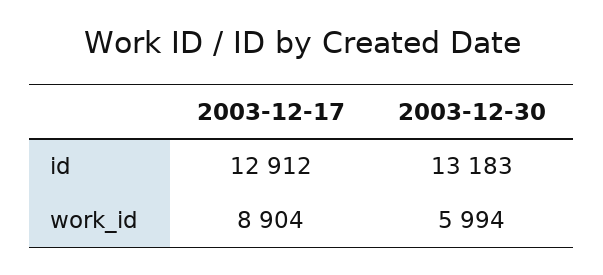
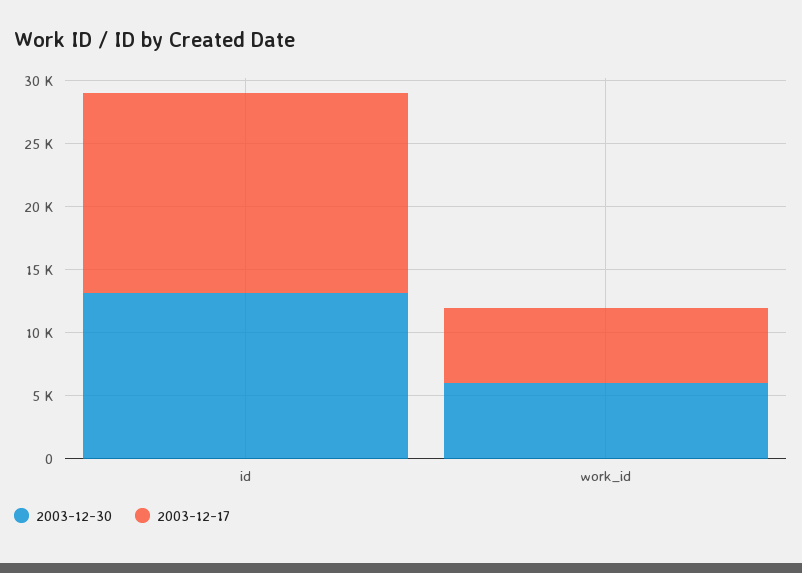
  {
    "2003-12-17": {
-     "id": 12912,
+     "id": 16000,
-     "work_id": 8904
+     "work_id": 6000
    },
    "2003-12-30": {
      "id": 13183,
      "work_id": 5994
    }
  }

